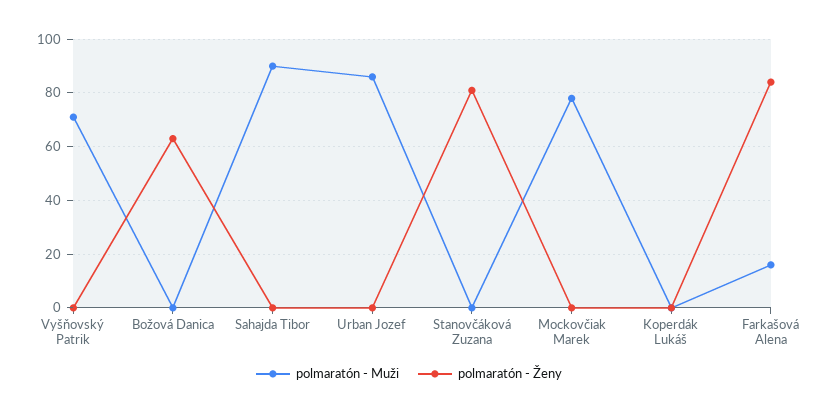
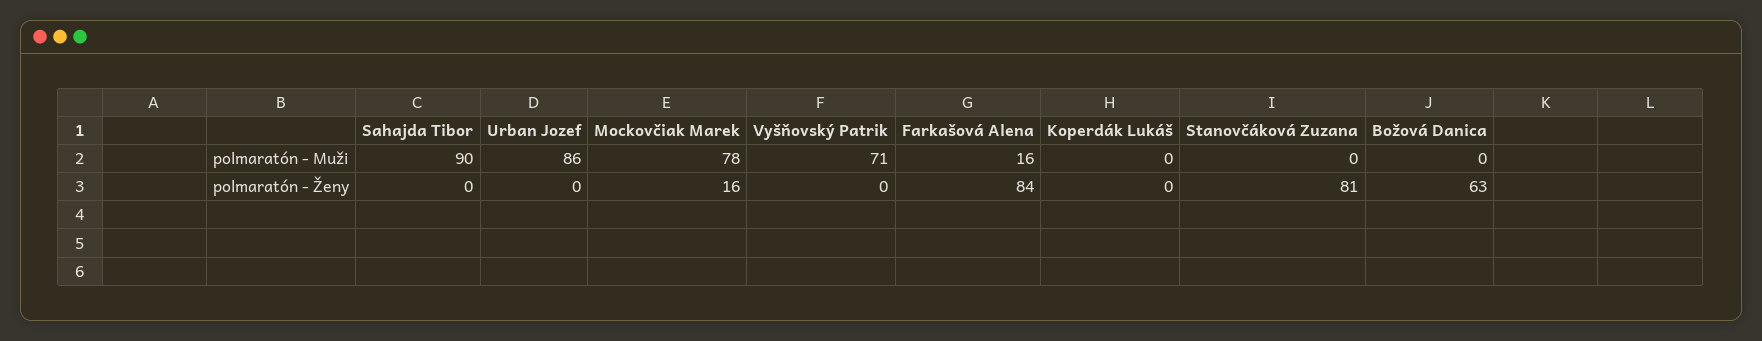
  {
    "polmaratón - Muži": {
      "Vyšňovský Patrik": 71,
      "Božová Danica": 0,
      "Sahajda Tibor": 90,
      "Urban Jozef": 86,
      "Stanovčáková Zuzana": 0,
      "Mockovčiak Marek": 78,
      "Koperdák Lukáš": 0,
      "Farkašová Alena": 16
    },
    "polmaratón - Ženy": {
      "Vyšňovský Patrik": 0,
      "Božová Danica": 63,
      "Sahajda Tibor": 0,
      "Urban Jozef": 0,
      "Stanovčáková Zuzana": 81,
-     "Mockovčiak Marek": 0,
+     "Mockovčiak Marek": 16,
      "Koperdák Lukáš": 0,
      "Farkašová Alena": 84
    }
  }

